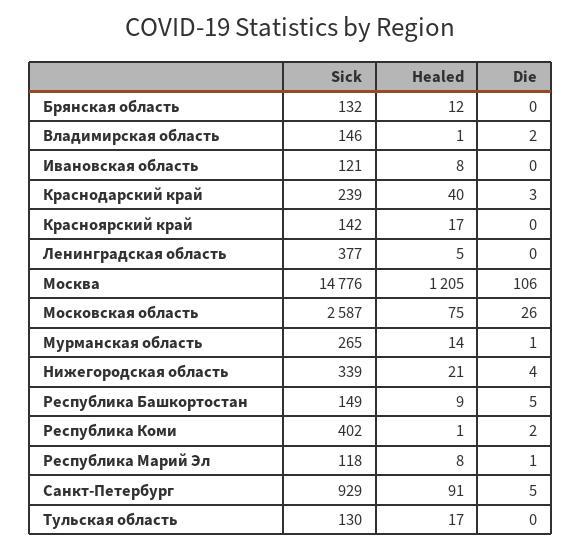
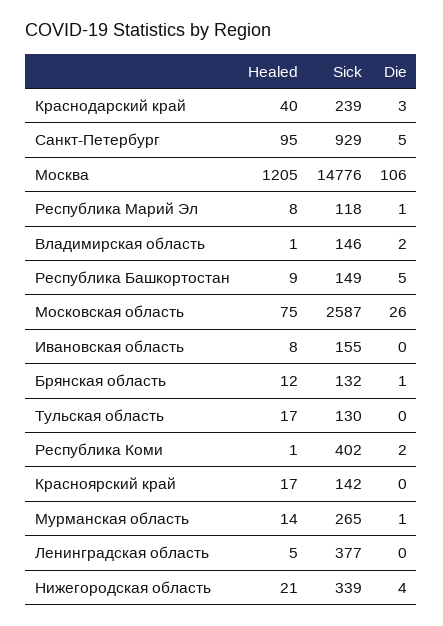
  {
    "Sick": {
      "Брянская область": 132,
      "Владимирская область": 146,
-     "Ивановская область": 121,
+     "Ивановская область": 155,
      "Краснодарский край": 239,
      "Красноярский край": 142,
      "Ленинградская область": 377,
      "Москва": 14776,
      "Московская область": 2587,
      "Мурманская область": 265,
      "Нижегородская область": 339,
      "Республика Башкортостан": 149,
      "Республика Коми": 402,
      "Республика Марий Эл": 118,
      "Санкт-Петербург": 929,
      "Тульская область": 130
    },
    "Healed": {
      "Брянская область": 12,
      "Владимирская область": 1,
      "Ивановская область": 8,
      "Краснодарский край": 40,
      "Красноярский край": 17,
      "Ленинградская область": 5,
      "Москва": 1205,
      "Московская область": 75,
      "Мурманская область": 14,
      "Нижегородская область": 21,
      "Республика Башкортостан": 9,
      "Республика Коми": 1,
      "Республика Марий Эл": 8,
-     "Санкт-Петербург": 91,
+     "Санкт-Петербург": 95,
      "Тульская область": 17
    },
    "Die": {
-     "Брянская область": 0,
+     "Брянская область": 1,
      "Владимирская область": 2,
      "Ивановская область": 0,
      "Краснодарский край": 3,
      "Красноярский край": 0,
      "Ленинградская область": 0,
      "Москва": 106,
      "Московская область": 26,
      "Мурманская область": 1,
      "Нижегородская область": 4,
      "Республика Башкортостан": 5,
      "Республика Коми": 2,
      "Республика Марий Эл": 1,
      "Санкт-Петербург": 5,
      "Тульская область": 0
    }
  }

